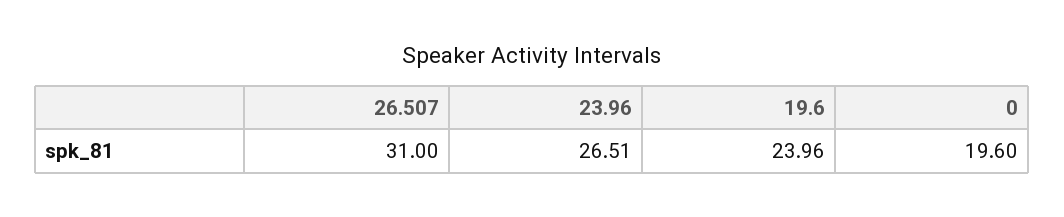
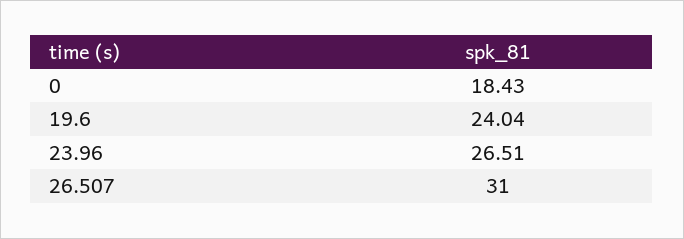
  {
    "26.507": 31,
    "23.96": 26.51,
-   "19.6": 23.96,
+   "19.6": 24.04,
-   "0": 19.6
+   "0": 18.43
  }

